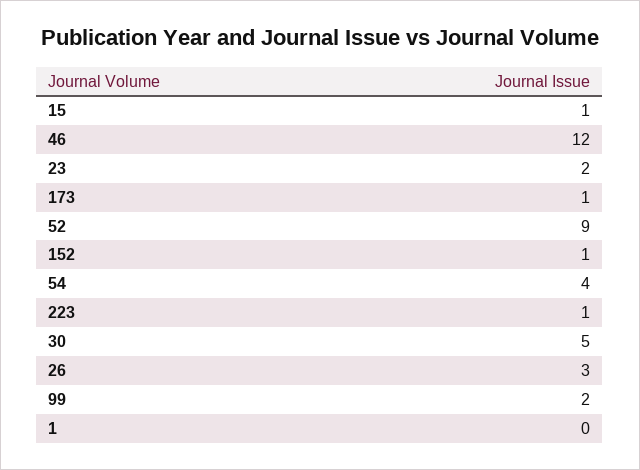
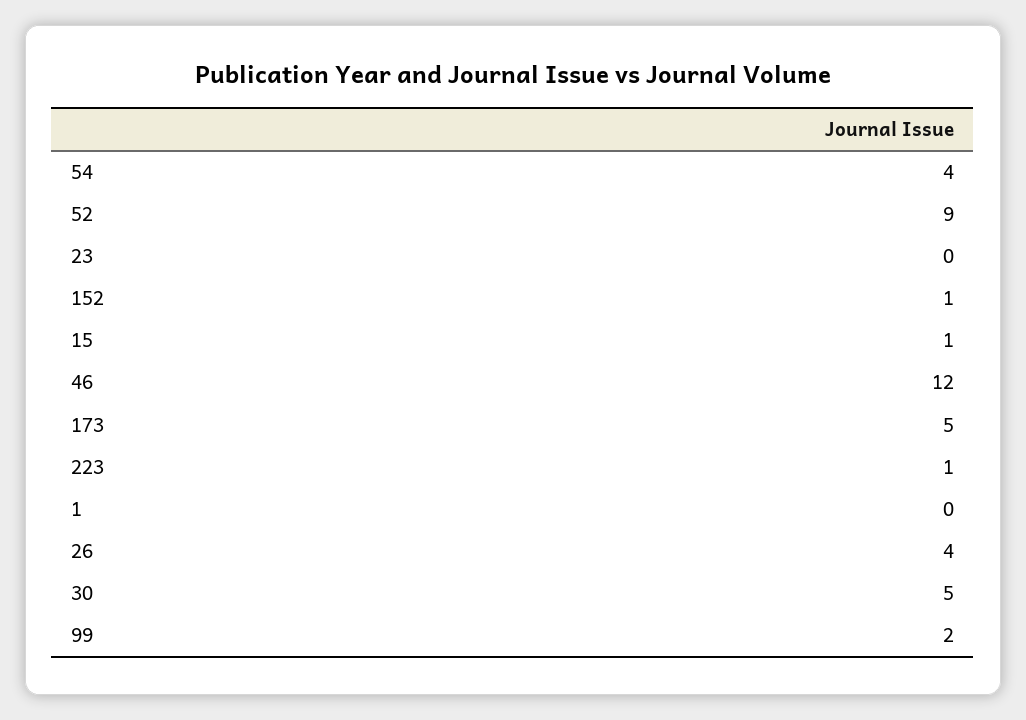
  {
    "15": 1,
    "46": 12,
-   "23": 2,
+   "23": 0,
-   "173": 1,
+   "173": 5,
    "52": 9,
    "152": 1,
    "54": 4,
    "223": 1,
    "30": 5,
-   "26": 3,
+   "26": 4,
    "99": 2,
    "1": 0
  }

